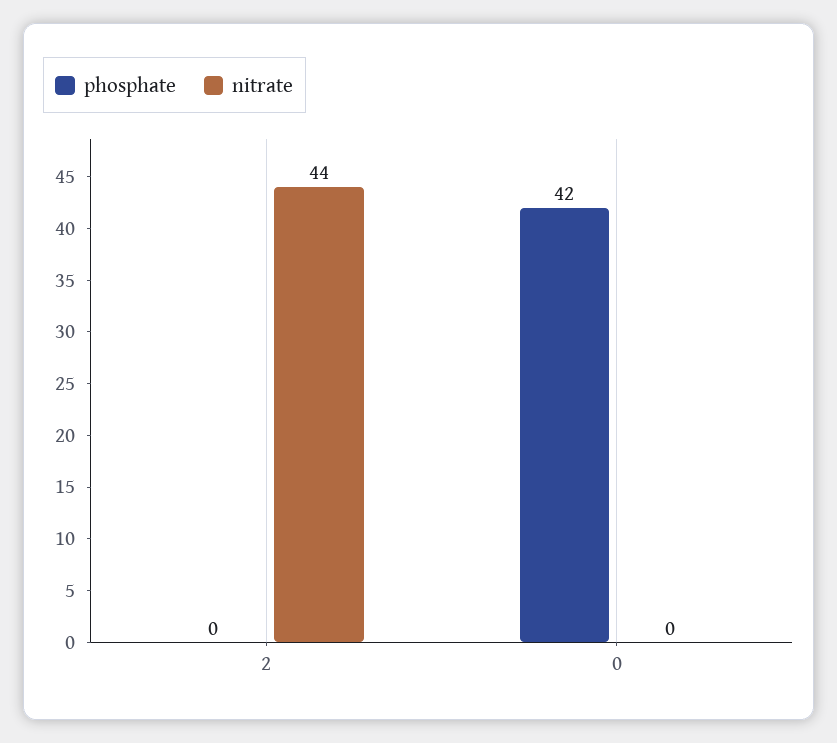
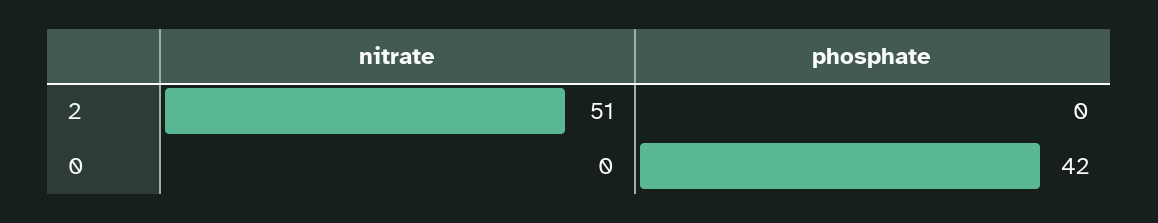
  {
    "phosphate": {
      "2": 0,
      "0": 42
    },
    "nitrate": {
-     "2": 44,
+     "2": 51,
      "0": 0
    }
  }

